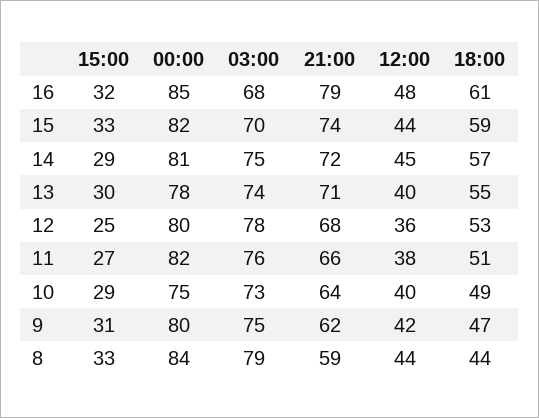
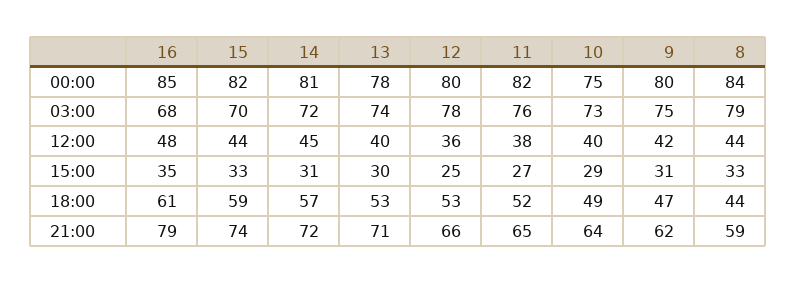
  {
    "15:00": {
-     "16": 32,
+     "16": 35,
      "15": 33,
-     "14": 29,
+     "14": 31,
      "13": 30,
      "12": 25,
      "11": 27,
      "10": 29,
      "9": 31,
      "8": 33
    },
    "00:00": {
      "16": 85,
      "15": 82,
      "14": 81,
      "13": 78,
      "12": 80,
      "11": 82,
      "10": 75,
      "9": 80,
      "8": 84
    },
    "03:00": {
      "16": 68,
      "15": 70,
-     "14": 75,
+     "14": 72,
      "13": 74,
      "12": 78,
      "11": 76,
      "10": 73,
      "9": 75,
      "8": 79
    },
    "21:00": {
      "16": 79,
      "15": 74,
      "14": 72,
      "13": 71,
-     "12": 68,
+     "12": 66,
-     "11": 66,
+     "11": 65,
      "10": 64,
      "9": 62,
      "8": 59
    },
    "12:00": {
      "16": 48,
      "15": 44,
      "14": 45,
      "13": 40,
      "12": 36,
      "11": 38,
      "10": 40,
      "9": 42,
      "8": 44
    },
    "18:00": {
      "16": 61,
      "15": 59,
      "14": 57,
-     "13": 55,
+     "13": 53,
      "12": 53,
-     "11": 51,
+     "11": 52,
      "10": 49,
      "9": 47,
      "8": 44
    }
  }

